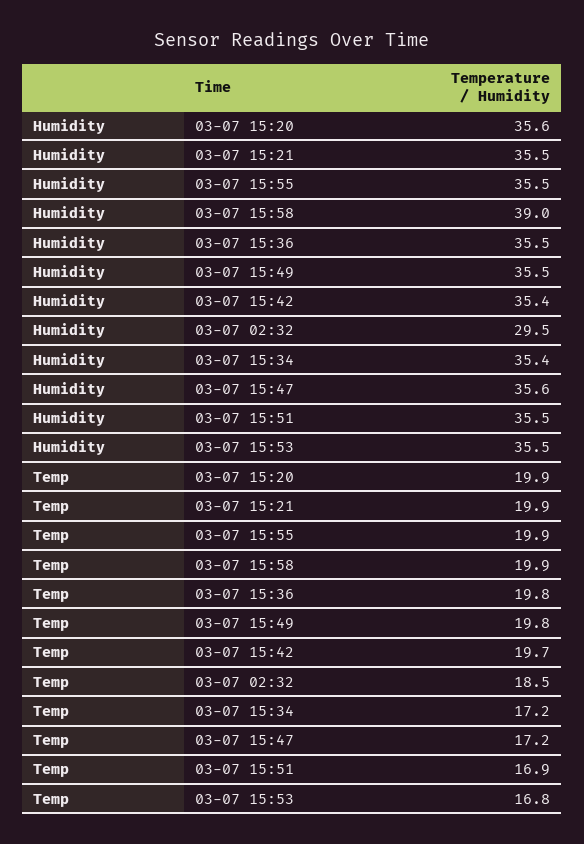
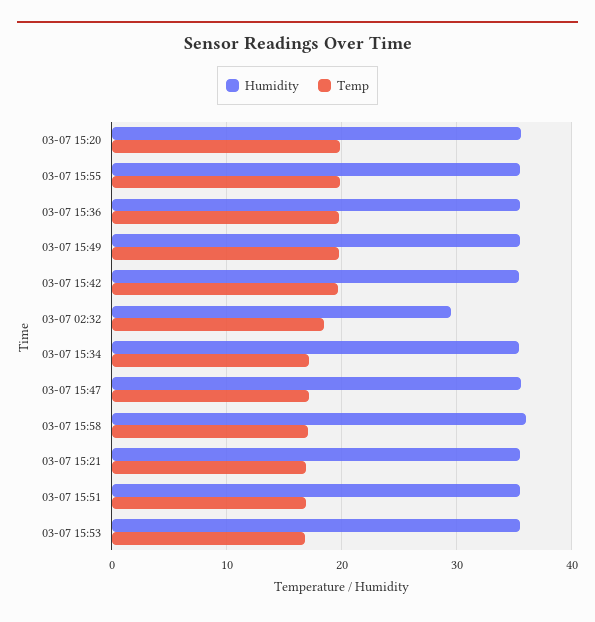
  {
    "Humidity": {
      "03-07 15:20": 35.6,
      "03-07 15:21": 35.5,
      "03-07 15:55": 35.5,
-     "03-07 15:58": 39,
+     "03-07 15:58": 36,
      "03-07 15:36": 35.5,
      "03-07 15:49": 35.5,
      "03-07 15:42": 35.4,
      "03-07 02:32": 29.5,
      "03-07 15:34": 35.4,
      "03-07 15:47": 35.6,
      "03-07 15:51": 35.5,
      "03-07 15:53": 35.5
    },
    "Temp": {
      "03-07 15:20": 19.9,
-     "03-07 15:21": 19.9,
+     "03-07 15:21": 17,
      "03-07 15:55": 19.9,
-     "03-07 15:58": 19.9,
+     "03-07 15:58": 17,
      "03-07 15:36": 19.8,
      "03-07 15:49": 19.8,
      "03-07 15:42": 19.7,
      "03-07 02:32": 18.5,
      "03-07 15:34": 17.2,
      "03-07 15:47": 17.2,
      "03-07 15:51": 16.9,
      "03-07 15:53": 16.8
    }
  }

